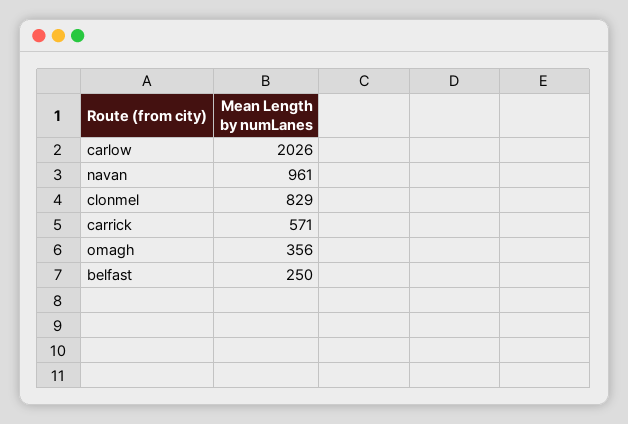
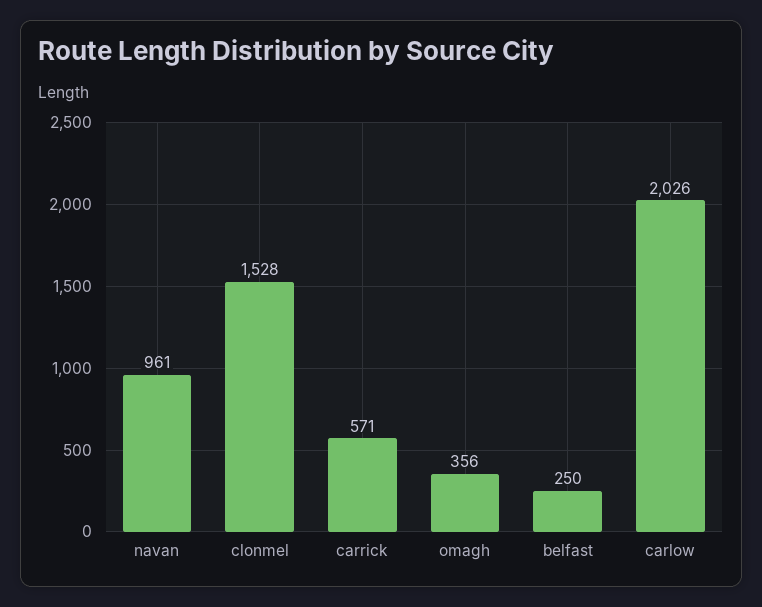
  {
    "carlow": 2026,
    "navan": 961,
-   "clonmel": 829,
+   "clonmel": 1528,
    "carrick": 571,
    "omagh": 356,
    "belfast": 250
  }

